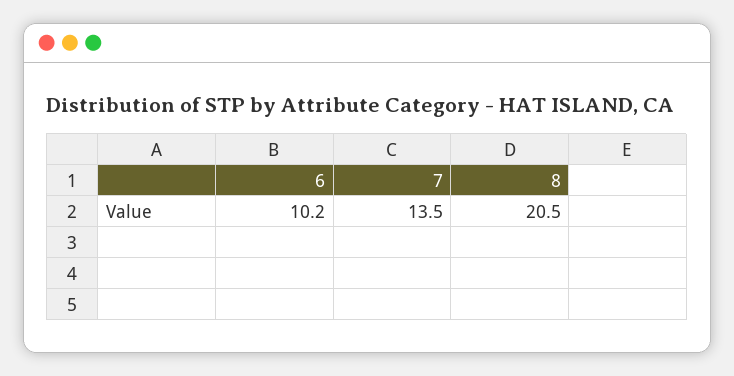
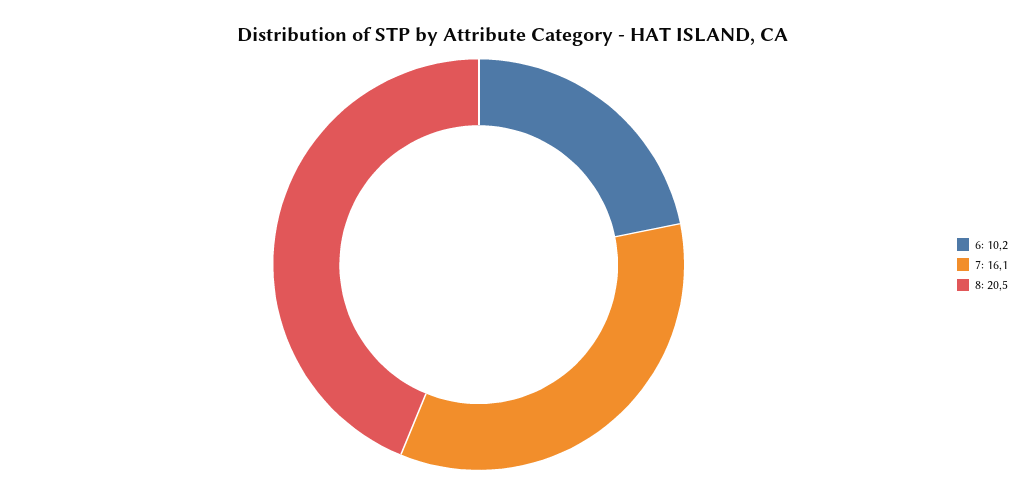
  {
    "6": 10.2,
-   "7": 13.5,
+   "7": 16.1,
    "8": 20.5
  }

